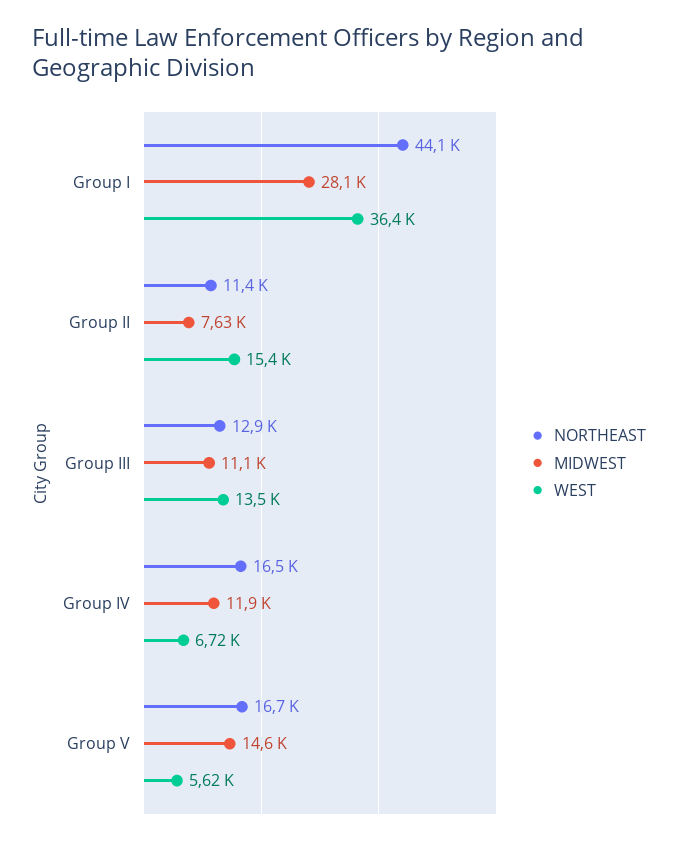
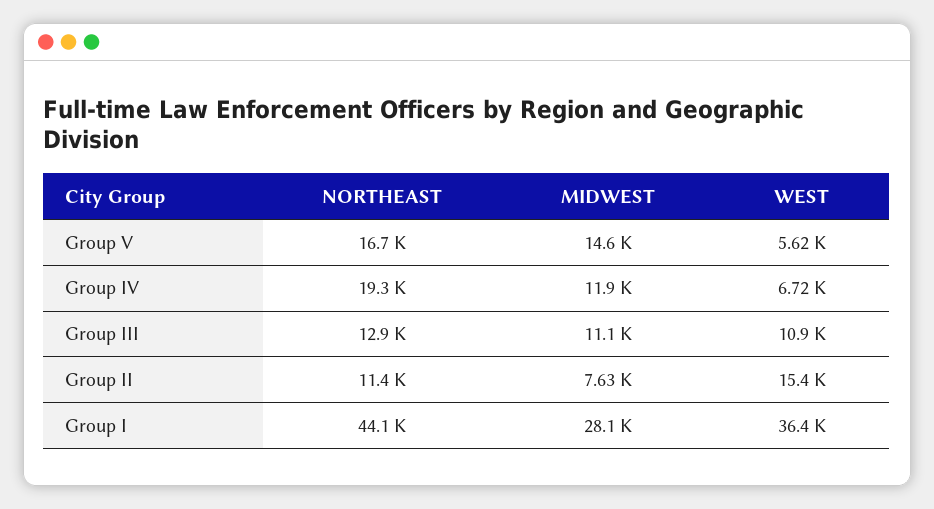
  {
    "NORTHEAST": {
      "Group I": 44100,
      "Group II": 11400,
      "Group III": 12900,
-     "Group IV": 16500,
+     "Group IV": 19300,
      "Group V": 16700
    },
    "MIDWEST": {
      "Group I": 28100,
      "Group II": 7630,
      "Group III": 11100,
      "Group IV": 11900,
      "Group V": 14600
    },
    "WEST": {
      "Group I": 36400,
      "Group II": 15400,
-     "Group III": 13500,
+     "Group III": 10900,
      "Group IV": 6720,
      "Group V": 5620
    }
  }

